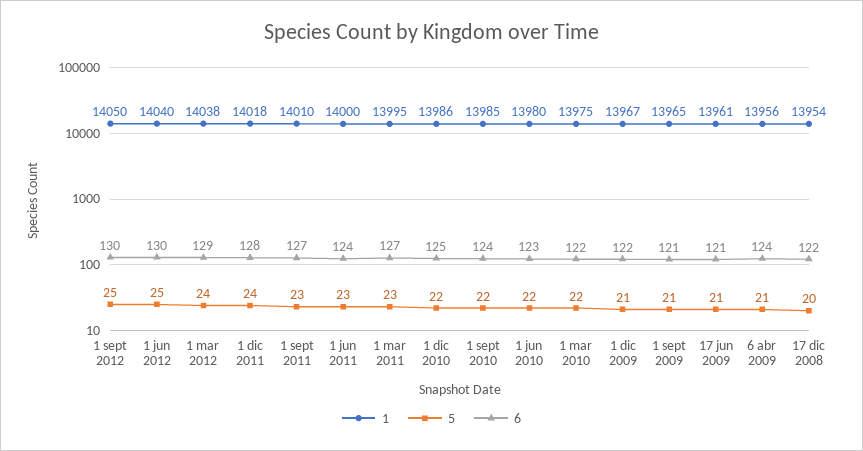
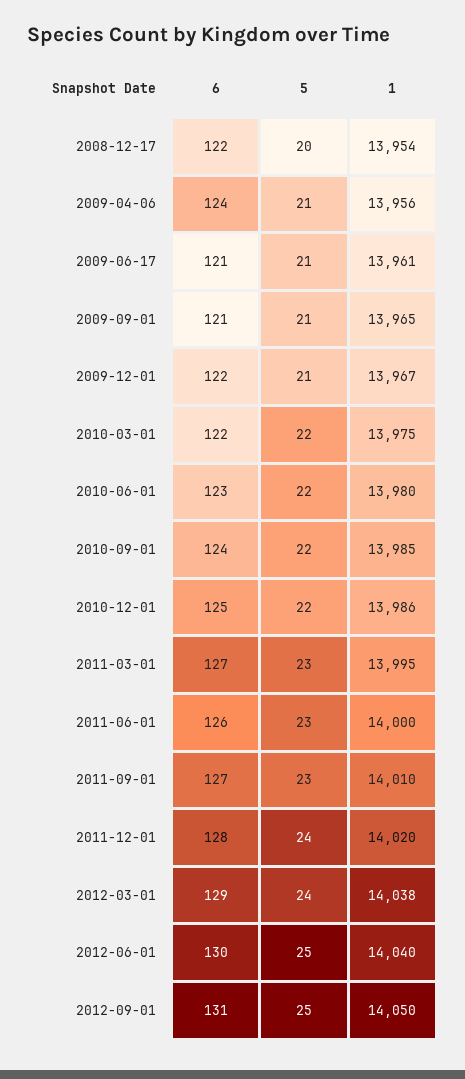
  {
    "1": {
      "1 sept 2012": 14050,
      "1 jun 2012": 14040,
      "1 mar 2012": 14038,
-     "1 dic 2011": 14018,
+     "1 dic 2011": 14020,
      "1 sept 2011": 14010,
      "1 jun 2011": 14000,
      "1 mar 2011": 13995,
      "1 dic 2010": 13986,
      "1 sept 2010": 13985,
      "1 jun 2010": 13980,
      "1 mar 2010": 13975,
      "1 dic 2009": 13967,
      "1 sept 2009": 13965,
      "17 jun 2009": 13961,
      "6 abr 2009": 13956,
      "17 dic 2008": 13954
    },
    "5": {
      "1 sept 2012": 25,
      "1 jun 2012": 25,
      "1 mar 2012": 24,
      "1 dic 2011": 24,
      "1 sept 2011": 23,
      "1 jun 2011": 23,
      "1 mar 2011": 23,
      "1 dic 2010": 22,
      "1 sept 2010": 22,
      "1 jun 2010": 22,
      "1 mar 2010": 22,
      "1 dic 2009": 21,
      "1 sept 2009": 21,
      "17 jun 2009": 21,
      "6 abr 2009": 21,
      "17 dic 2008": 20
    },
    "6": {
-     "1 sept 2012": 130,
+     "1 sept 2012": 131,
      "1 jun 2012": 130,
      "1 mar 2012": 129,
      "1 dic 2011": 128,
      "1 sept 2011": 127,
-     "1 jun 2011": 124,
+     "1 jun 2011": 126,
      "1 mar 2011": 127,
      "1 dic 2010": 125,
      "1 sept 2010": 124,
      "1 jun 2010": 123,
      "1 mar 2010": 122,
      "1 dic 2009": 122,
      "1 sept 2009": 121,
      "17 jun 2009": 121,
      "6 abr 2009": 124,
      "17 dic 2008": 122
    }
  }

